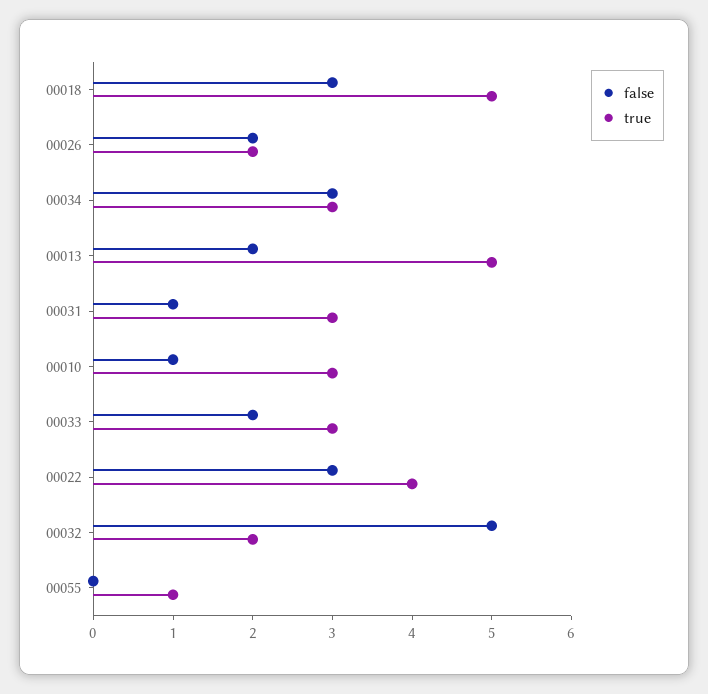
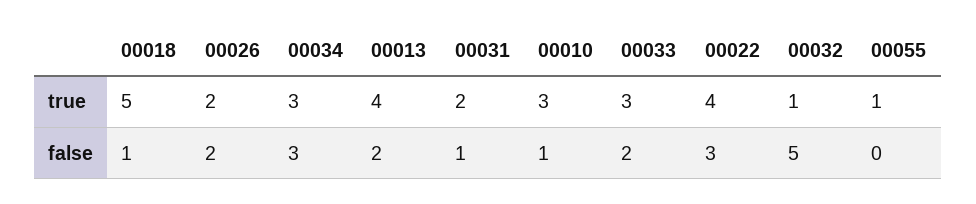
  {
    "false": {
-     "00018": 3,
+     "00018": 1,
      "00026": 2,
      "00034": 3,
      "00013": 2,
      "00031": 1,
      "00010": 1,
      "00033": 2,
      "00022": 3,
      "00032": 5,
      "00055": 0
    },
    "true": {
      "00018": 5,
      "00026": 2,
      "00034": 3,
-     "00013": 5,
+     "00013": 4,
-     "00031": 3,
+     "00031": 2,
      "00010": 3,
      "00033": 3,
      "00022": 4,
-     "00032": 2,
+     "00032": 1,
      "00055": 1
    }
  }

